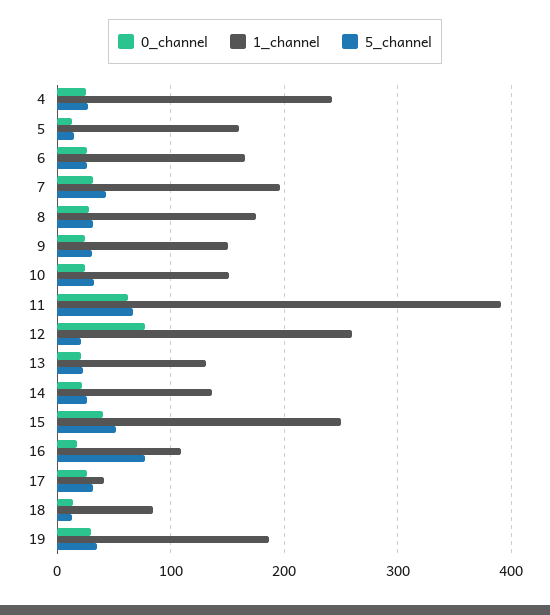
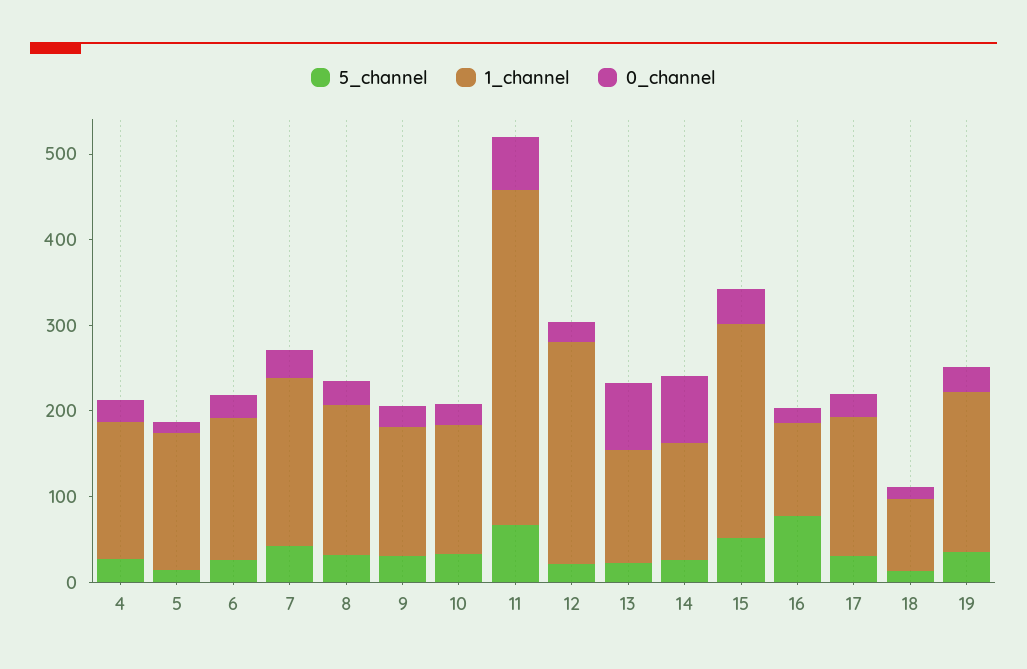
  {
    "0_channel": {
      "4": 30,
      "5": 10,
      "6": 30,
      "7": 30,
      "8": 30,
      "9": 20,
      "10": 20,
      "11": 60,
-     "12": 80,
+     "12": 20,
-     "13": 20,
+     "13": 80,
-     "14": 20,
+     "14": 80,
      "15": 40,
      "16": 20,
      "17": 30,
      "18": 10,
      "19": 30
    },
    "1_channel": {
-     "4": 240,
+     "4": 160,
      "5": 160,
      "6": 170,
      "7": 200,
      "8": 180,
      "9": 150,
      "10": 150,
      "11": 390,
      "12": 260,
      "13": 130,
      "14": 140,
      "15": 250,
      "16": 110,
-     "17": 40,
+     "17": 160,
      "18": 80,
      "19": 190
    },
    "5_channel": {
      "4": 30,
      "5": 10,
      "6": 30,
      "7": 40,
      "8": 30,
      "9": 30,
      "10": 30,
      "11": 70,
      "12": 20,
      "13": 20,
      "14": 30,
      "15": 50,
      "16": 80,
      "17": 30,
      "18": 10,
      "19": 40
    }
  }

